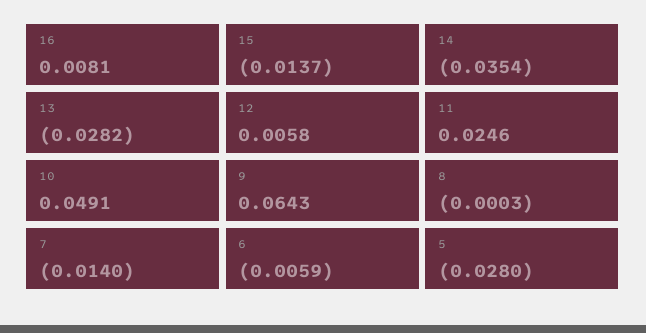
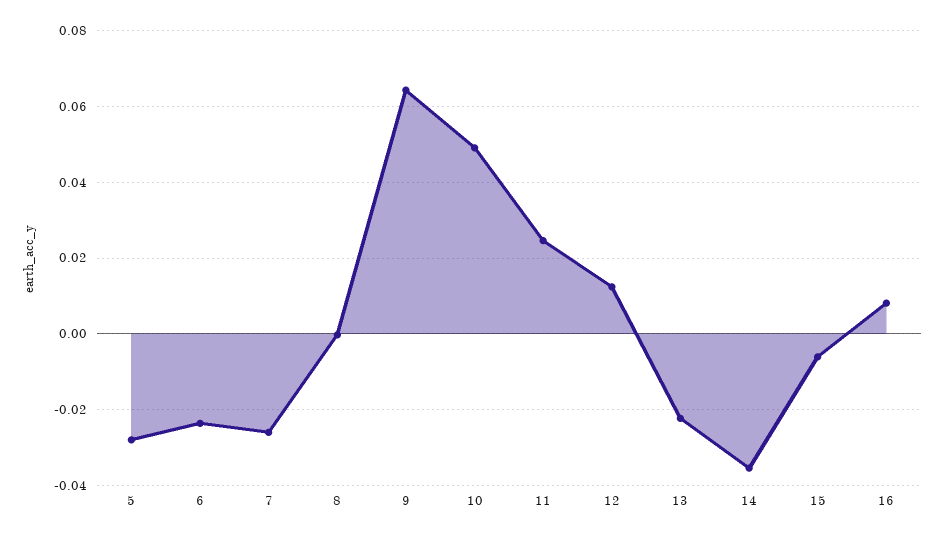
  {
    "16": 0.0081,
-   "15": -0.0137,
+   "15": -0.006,
    "14": -0.0354,
-   "13": -0.0282,
+   "13": -0.022,
-   "12": 0.0058,
+   "12": 0.012,
    "11": 0.0246,
    "10": 0.0491,
    "9": 0.0643,
    "8": -0.0003,
-   "7": -0.014,
+   "7": -0.026,
-   "6": -0.0059,
+   "6": -0.024,
    "5": -0.028
  }

